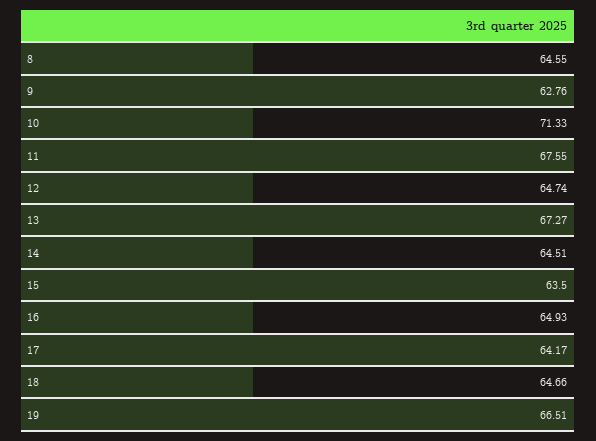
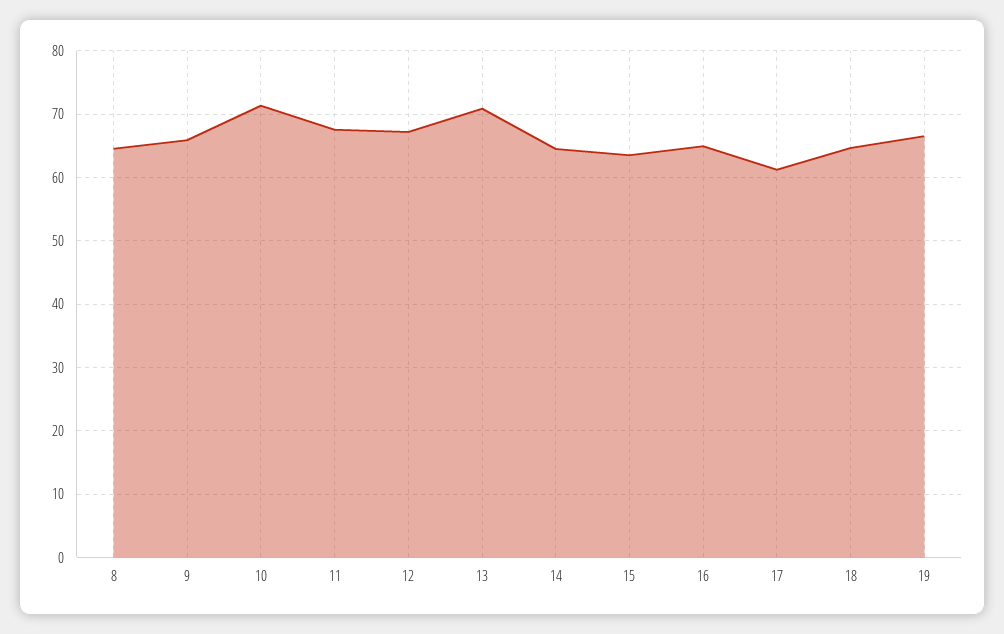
  {
    "8": 64.55,
-   "9": 62.76,
+   "9": 66,
    "10": 71.33,
    "11": 67.55,
-   "12": 64.74,
+   "12": 67,
-   "13": 67.27,
+   "13": 71,
    "14": 64.51,
    "15": 63.5,
    "16": 64.93,
-   "17": 64.17,
+   "17": 61,
    "18": 64.66,
    "19": 66.51
  }

